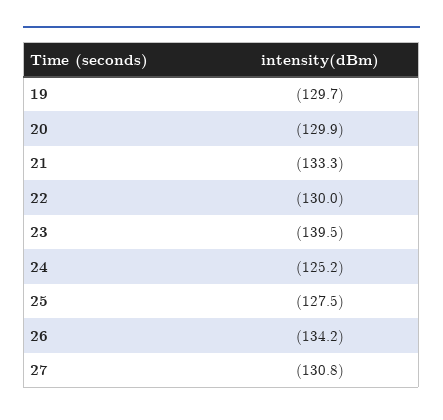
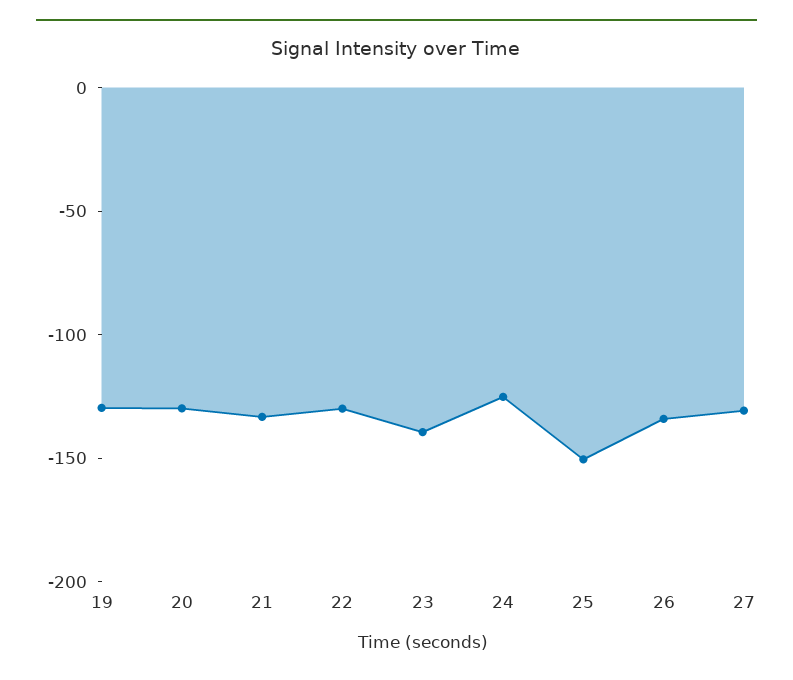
  {
    "19": -129.7,
    "20": -129.9,
    "21": -133.3,
    "22": -130,
    "23": -139.5,
    "24": -125.2,
-   "25": -127.5,
+   "25": -150,
    "26": -134.2,
    "27": -130.8
  }

